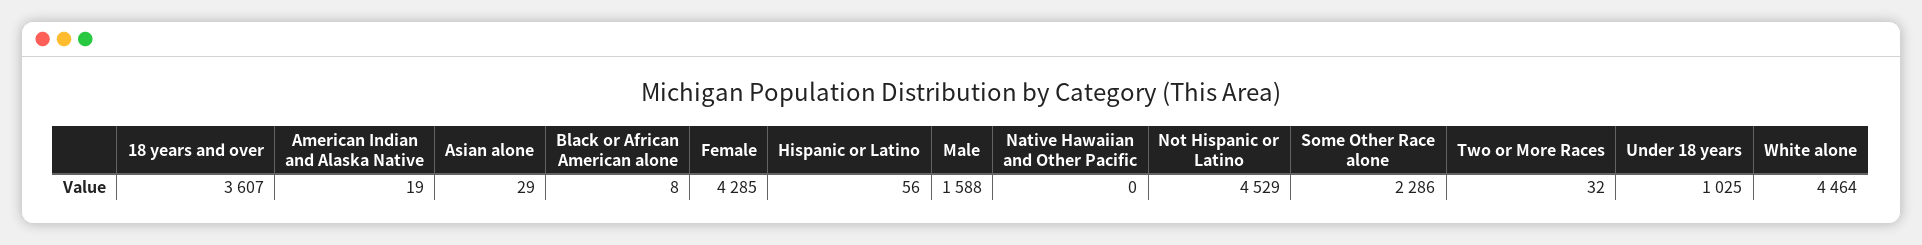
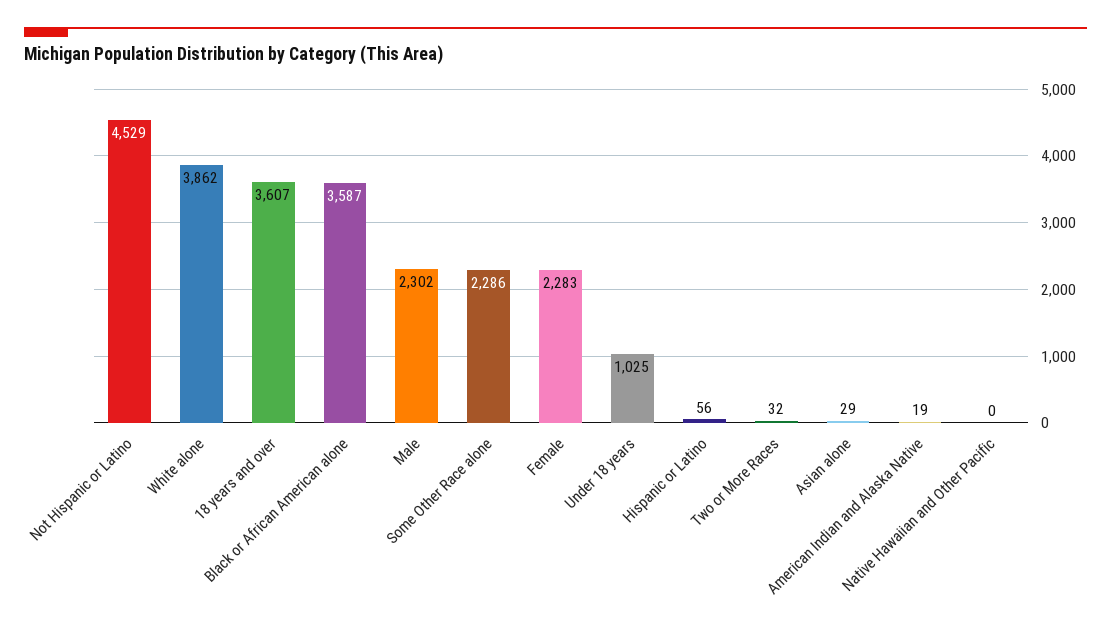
  {
    "18 years and over": 3607,
    "American Indian and Alaska Native": 19,
    "Asian alone": 29,
-   "Black or African American alone": 8,
+   "Black or African American alone": 3587,
-   "Female": 4285,
+   "Female": 2283,
    "Hispanic or Latino": 56,
-   "Male": 1588,
+   "Male": 2302,
    "Native Hawaiian and Other Pacific": 0,
    "Not Hispanic or Latino": 4529,
    "Some Other Race alone": 2286,
    "Two or More Races": 32,
    "Under 18 years": 1025,
-   "White alone": 4464
+   "White alone": 3862
  }

